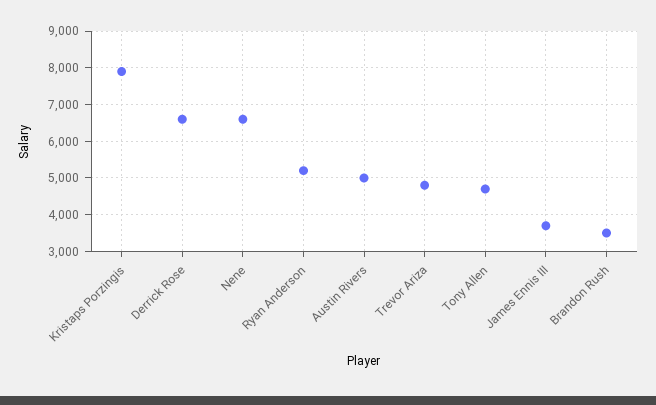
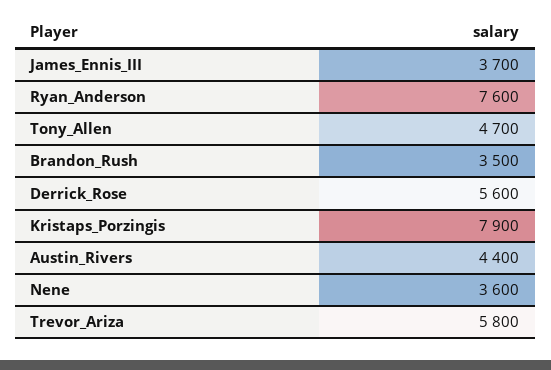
  {
    "Kristaps Porzingis": 7900,
-   "Derrick Rose": 6600,
+   "Derrick Rose": 5600,
-   "Nene": 6600,
+   "Nene": 3600,
-   "Ryan Anderson": 5200,
+   "Ryan Anderson": 7600,
-   "Austin Rivers": 5000,
+   "Austin Rivers": 4400,
-   "Trevor Ariza": 4800,
+   "Trevor Ariza": 5800,
    "Tony Allen": 4700,
    "James Ennis III": 3700,
    "Brandon Rush": 3500
  }

